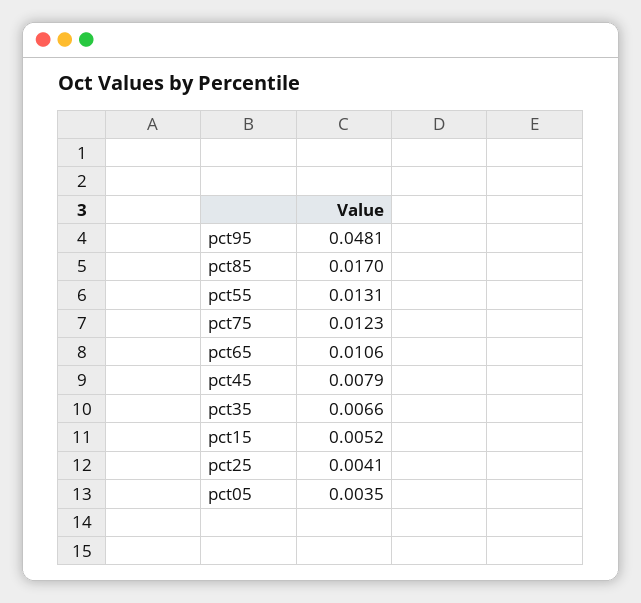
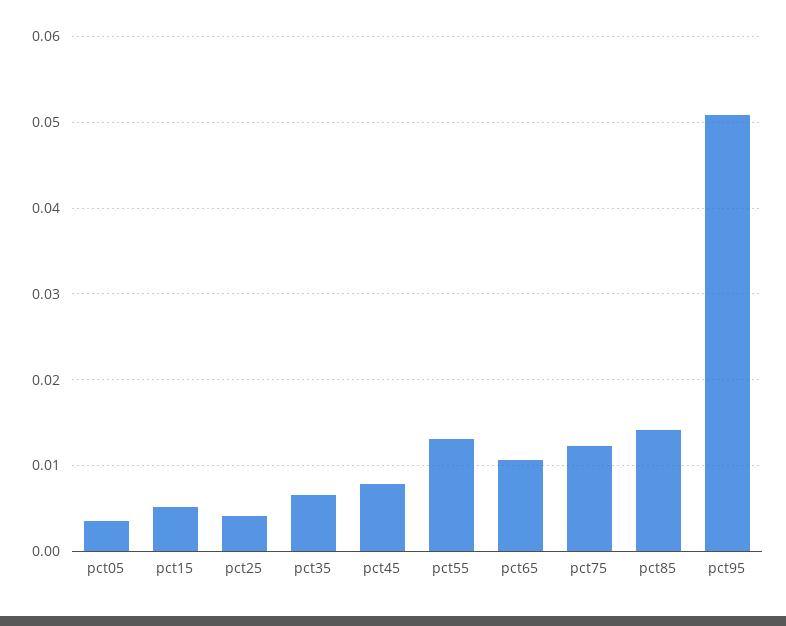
  {
-   "pct95": 0.0481,
+   "pct95": 0.051,
-   "pct85": 0.017,
+   "pct85": 0.014,
    "pct55": 0.0131,
    "pct75": 0.0123,
    "pct65": 0.0106,
    "pct45": 0.0079,
    "pct35": 0.0066,
    "pct15": 0.0052,
    "pct25": 0.0041,
    "pct05": 0.0035
  }

